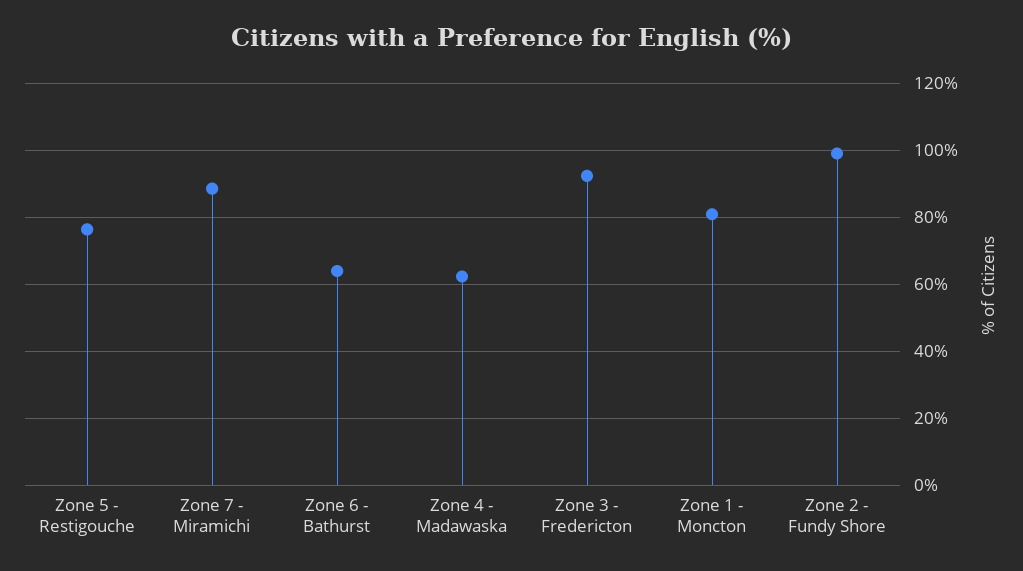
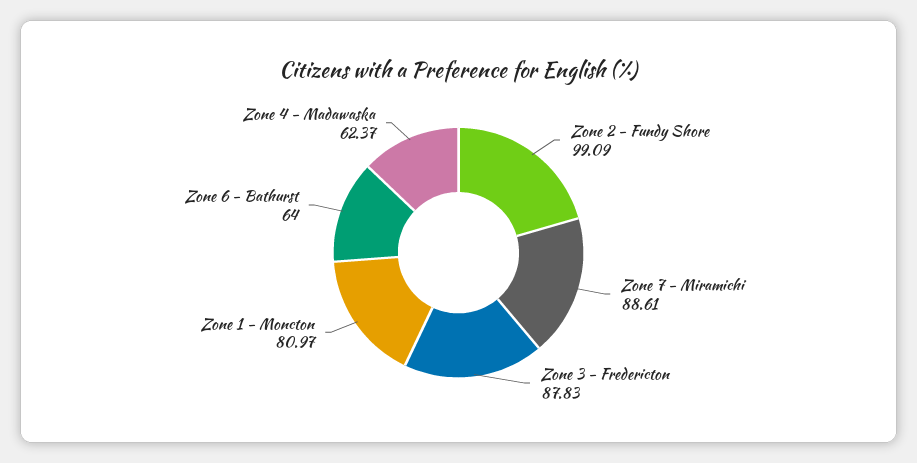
  {
-   "Zone 5 - Restigouche": 76,
    "Zone 7 - Miramichi": 88.61,
    "Zone 6 - Bathurst": 64,
    "Zone 4 - Madawaska": 62.37,
-   "Zone 3 - Fredericton": 92,
+   "Zone 3 - Fredericton": 87.83,
    "Zone 1 - Moncton": 80.97,
    "Zone 2 - Fundy Shore": 99.09
  }

